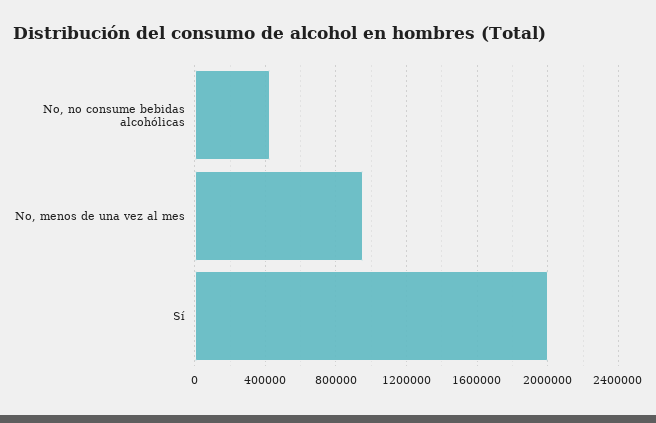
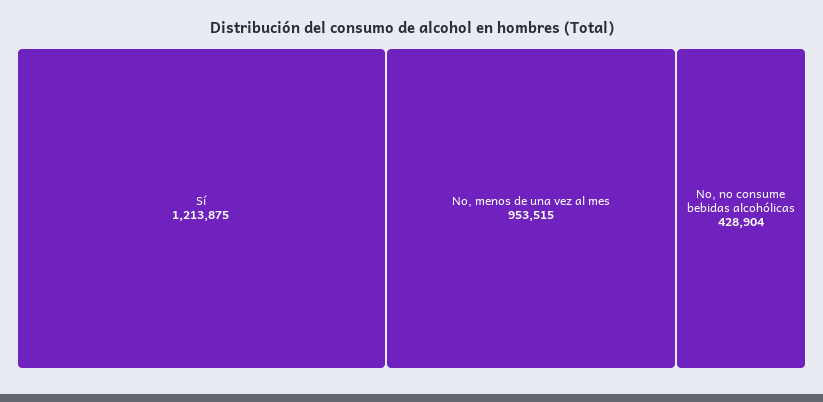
  {
    "No, no consume bebidas alcohólicas": 428904,
    "No, menos de una vez al mes": 953515,
-   "Sí": 2000000
+   "Sí": 1213875
  }

